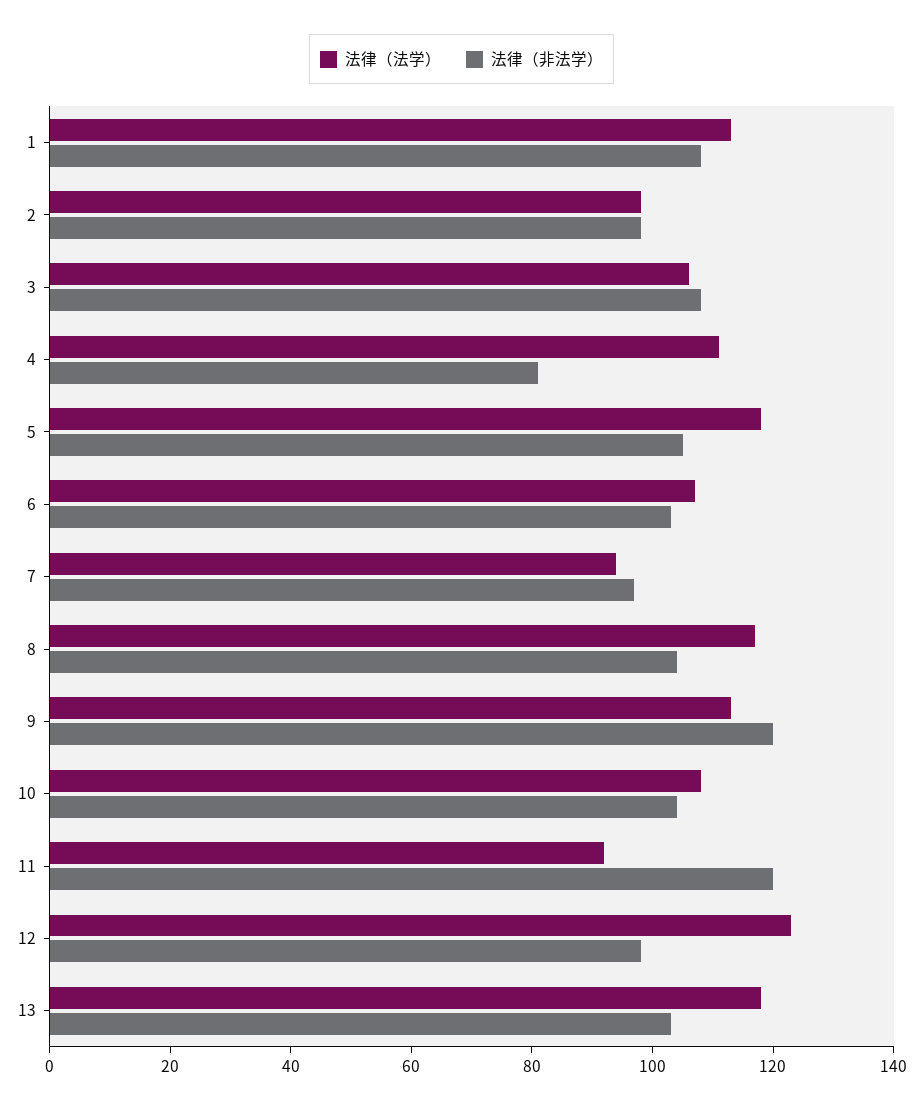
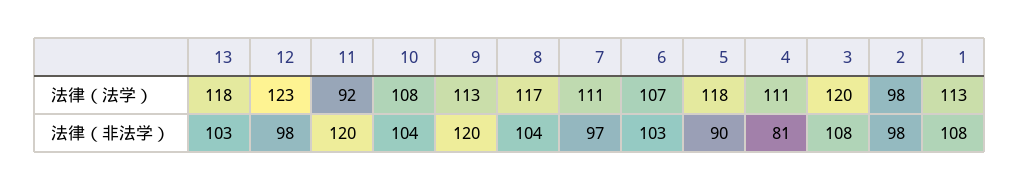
  {
    "法律（法学）": {
      "1": 113,
      "2": 98,
-     "3": 105,
+     "3": 120,
      "4": 111,
      "5": 118,
      "6": 107,
-     "7": 95,
+     "7": 111,
      "8": 117,
      "9": 113,
      "10": 108,
      "11": 92,
      "12": 123,
      "13": 118
    },
    "法律（非法学）": {
      "1": 108,
      "2": 98,
      "3": 108,
      "4": 81,
-     "5": 105,
+     "5": 90,
      "6": 103,
      "7": 97,
      "8": 104,
      "9": 120,
      "10": 104,
      "11": 120,
      "12": 98,
      "13": 103
    }
  }

